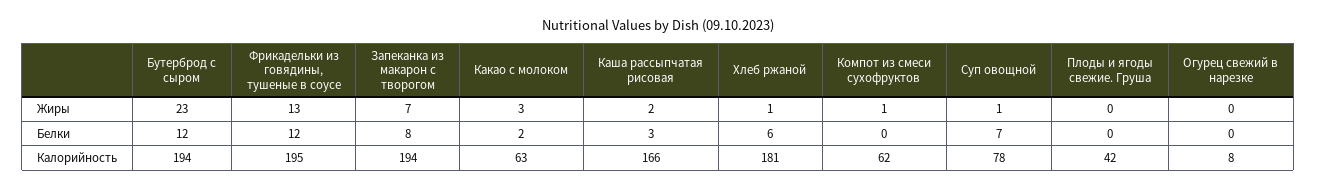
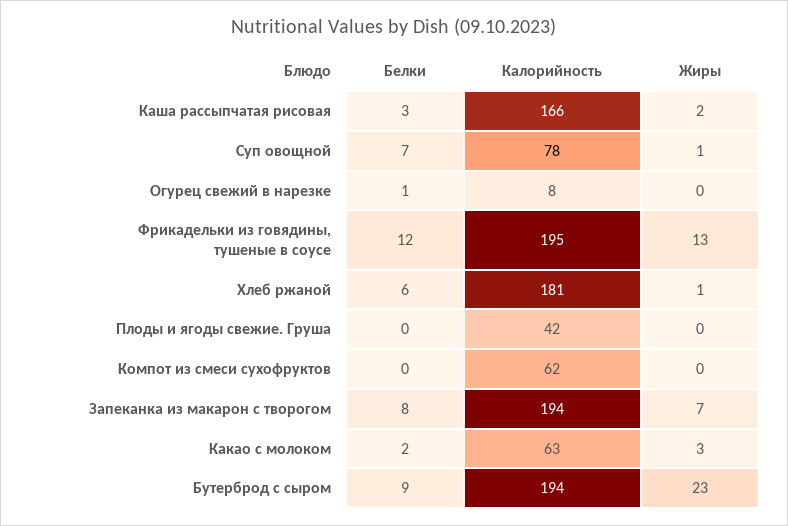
  {
    "Бутерброд с сыром": {
      "Жиры": 23,
-     "Белки": 12,
+     "Белки": 9,
      "Калорийность": 194
    },
    "Фрикадельки из говядины, тушеные в соусе": {
      "Жиры": 13,
      "Белки": 12,
      "Калорийность": 195
    },
    "Запеканка из макарон с творогом": {
      "Жиры": 7,
      "Белки": 8,
      "Калорийность": 194
    },
    "Какао с молоком": {
      "Жиры": 3,
      "Белки": 2,
      "Калорийность": 63
    },
    "Каша рассыпчатая рисовая": {
      "Жиры": 2,
      "Белки": 3,
      "Калорийность": 166
    },
    "Хлеб ржаной": {
      "Жиры": 1,
      "Белки": 6,
      "Калорийность": 181
    },
    "Компот из смеси сухофруктов": {
-     "Жиры": 1,
+     "Жиры": 0,
      "Белки": 0,
      "Калорийность": 62
    },
    "Суп овощной": {
      "Жиры": 1,
      "Белки": 7,
      "Калорийность": 78
    },
    "Плоды и ягоды свежие. Груша": {
      "Жиры": 0,
      "Белки": 0,
      "Калорийность": 42
    },
    "Огурец свежий в нарезке": {
      "Жиры": 0,
-     "Белки": 0,
+     "Белки": 1,
      "Калорийность": 8
    }
  }

